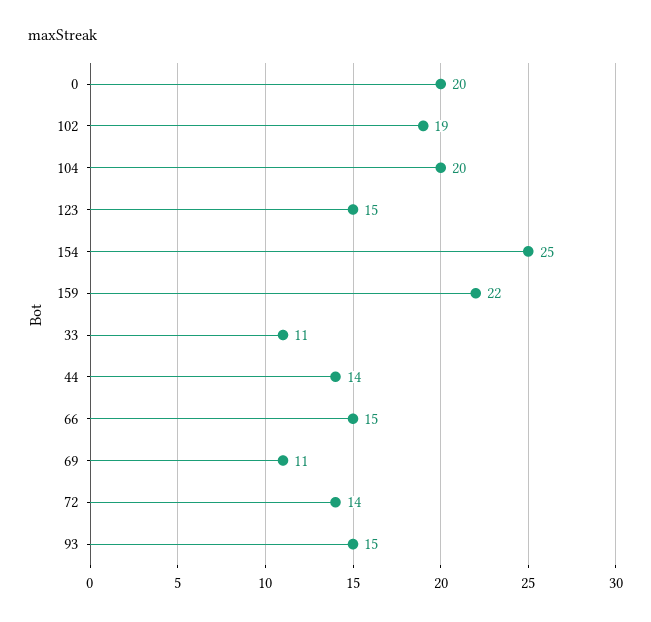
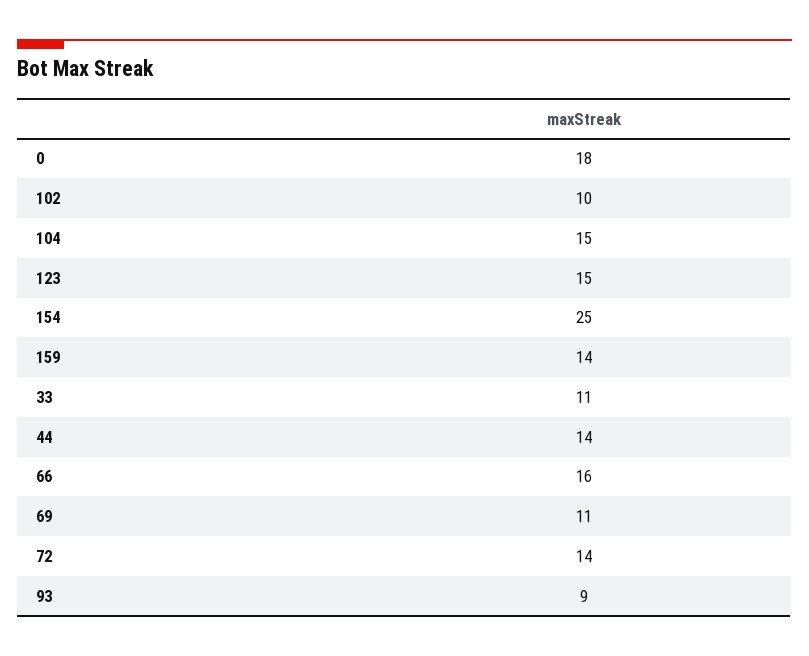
  {
-   "0": 20,
+   "0": 18,
-   "102": 19,
+   "102": 10,
-   "104": 20,
+   "104": 15,
    "123": 15,
    "154": 25,
-   "159": 22,
+   "159": 14,
    "33": 11,
    "44": 14,
-   "66": 15,
+   "66": 16,
    "69": 11,
    "72": 14,
-   "93": 15
+   "93": 9
  }

